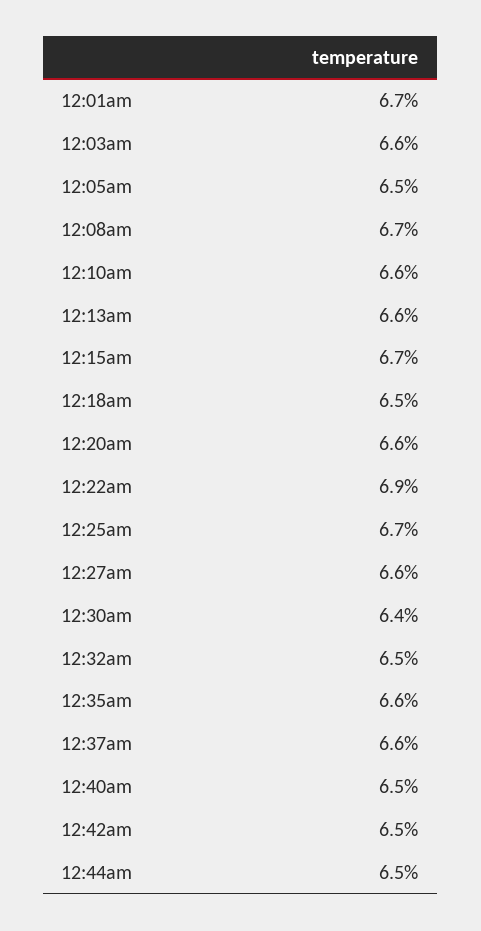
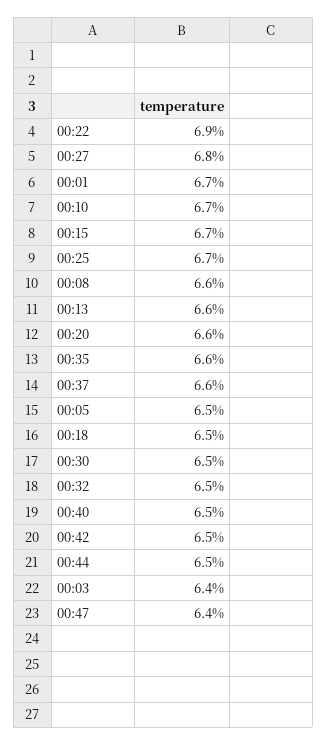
  {
    "12:01am": 6.7,
-   "12:03am": 6.6,
+   "12:03am": 6.4,
    "12:05am": 6.5,
-   "12:08am": 6.7,
+   "12:08am": 6.6,
-   "12:10am": 6.6,
+   "12:10am": 6.7,
    "12:13am": 6.6,
    "12:15am": 6.7,
    "12:18am": 6.5,
    "12:20am": 6.6,
    "12:22am": 6.9,
    "12:25am": 6.7,
-   "12:27am": 6.6,
+   "12:27am": 6.8,
-   "12:30am": 6.4,
+   "12:30am": 6.5,
    "12:32am": 6.5,
    "12:35am": 6.6,
    "12:37am": 6.6,
    "12:40am": 6.5,
    "12:42am": 6.5,
-   "12:44am": 6.5
+   "12:44am": 6.5,
+   "00:47": 6.4
  }

